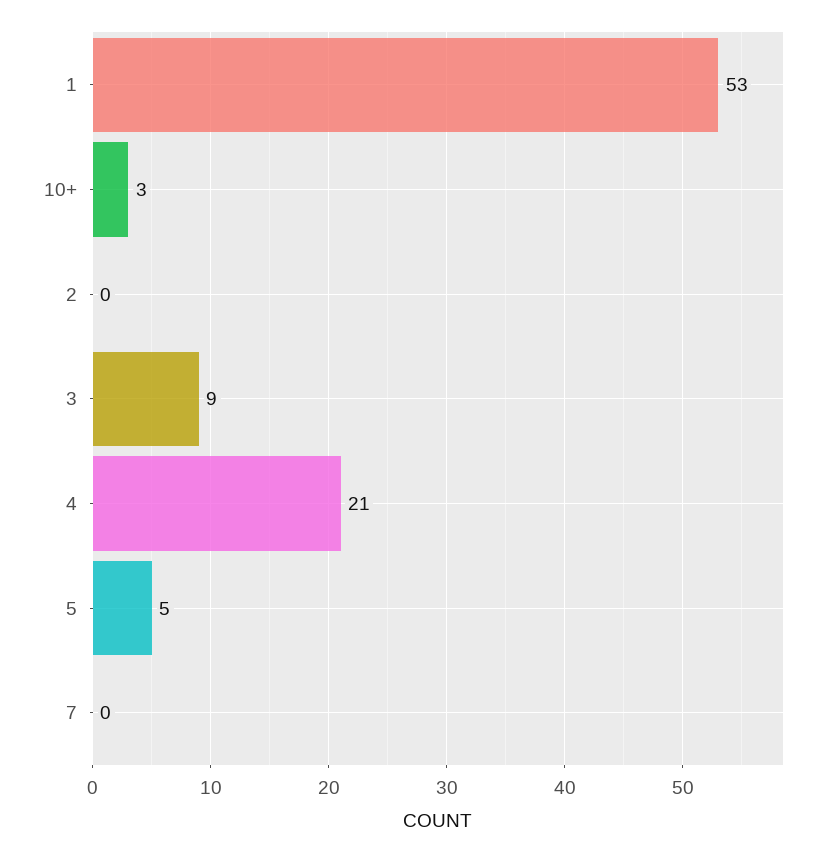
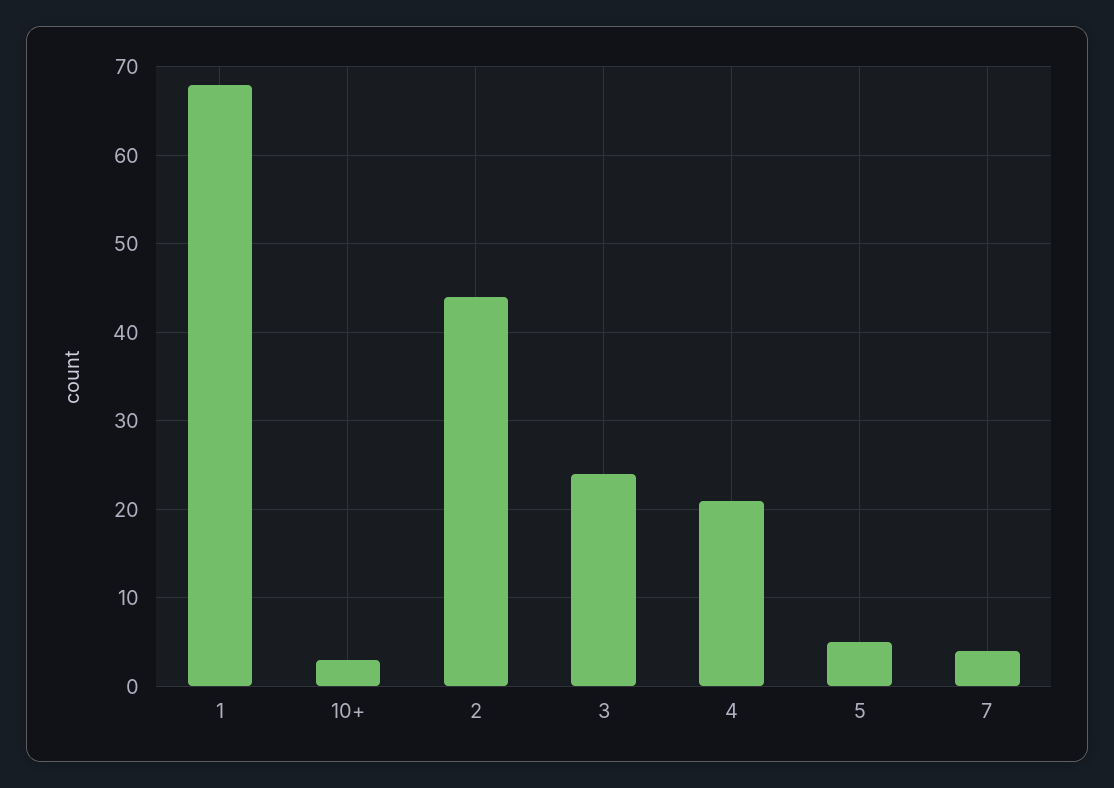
  {
-   "1": 53,
+   "1": 68,
    "10+": 3,
-   "2": 0,
+   "2": 44,
-   "3": 9,
+   "3": 24,
    "4": 21,
    "5": 5,
-   "7": 0
+   "7": 4
  }

